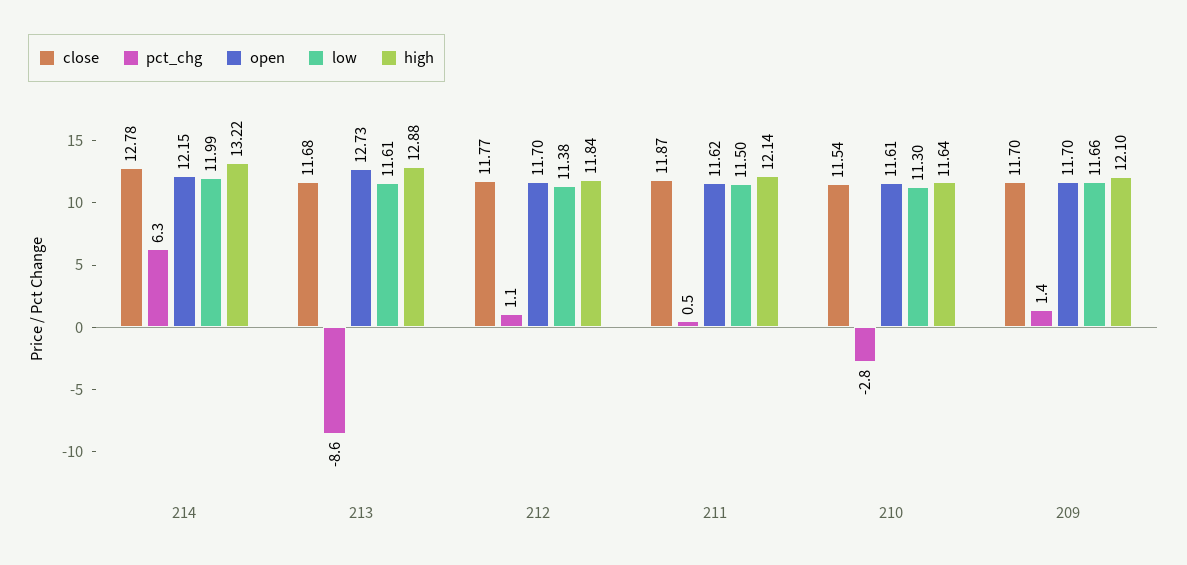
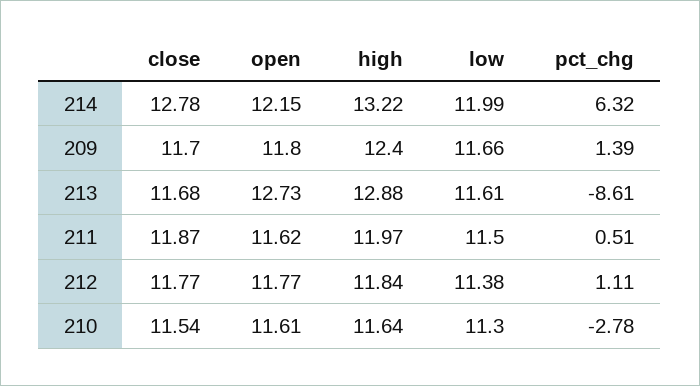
  {
    "close": {
      "214": 12.78,
      "213": 11.68,
      "212": 11.77,
      "211": 11.87,
      "210": 11.54,
      "209": 11.7
    },
    "pct_chg": {
      "214": 6.32,
      "213": -8.61,
      "212": 1.11,
      "211": 0.51,
      "210": -2.78,
      "209": 1.39
    },
    "open": {
      "214": 12.15,
      "213": 12.73,
-     "212": 11.7,
+     "212": 11.77,
      "211": 11.62,
      "210": 11.61,
-     "209": 11.7
+     "209": 11.8
    },
    "low": {
      "214": 11.99,
      "213": 11.61,
      "212": 11.38,
      "211": 11.5,
      "210": 11.3,
      "209": 11.66
    },
    "high": {
      "214": 13.22,
      "213": 12.88,
      "212": 11.84,
-     "211": 12.14,
+     "211": 11.97,
      "210": 11.64,
-     "209": 12.1
+     "209": 12.4
    }
  }

